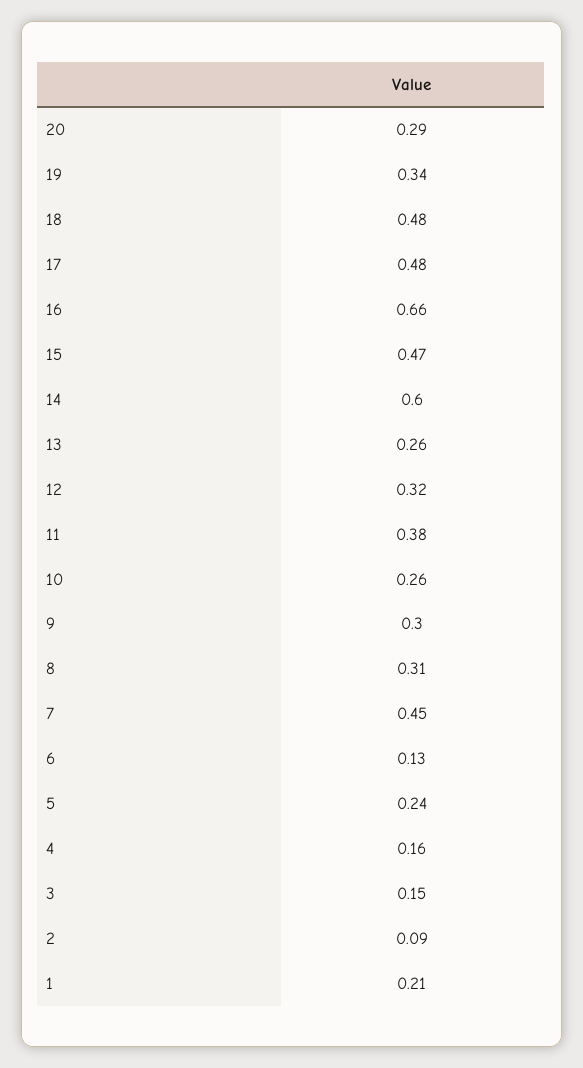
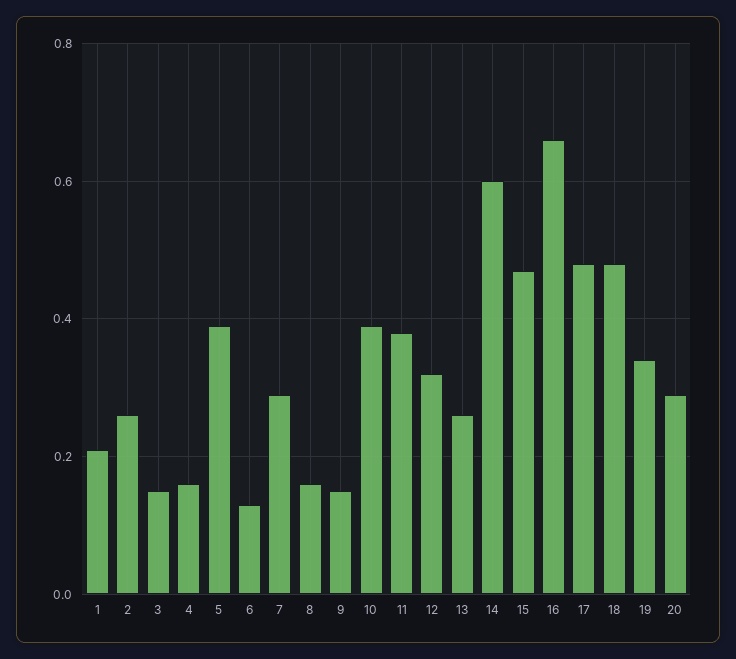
  {
    "20": 0.29,
    "19": 0.34,
    "18": 0.48,
    "17": 0.48,
    "16": 0.66,
    "15": 0.47,
    "14": 0.6,
    "13": 0.26,
    "12": 0.32,
    "11": 0.38,
-   "10": 0.26,
+   "10": 0.4,
-   "9": 0.3,
+   "9": 0.15,
-   "8": 0.31,
+   "8": 0.15,
-   "7": 0.45,
+   "7": 0.3,
    "6": 0.13,
-   "5": 0.24,
+   "5": 0.4,
    "4": 0.16,
    "3": 0.15,
-   "2": 0.09,
+   "2": 0.25,
    "1": 0.21
  }

